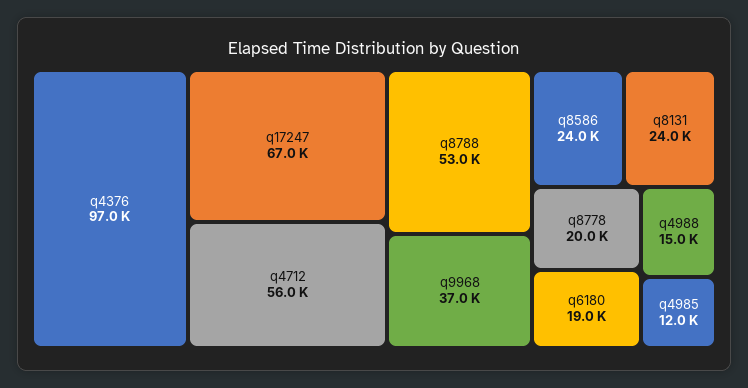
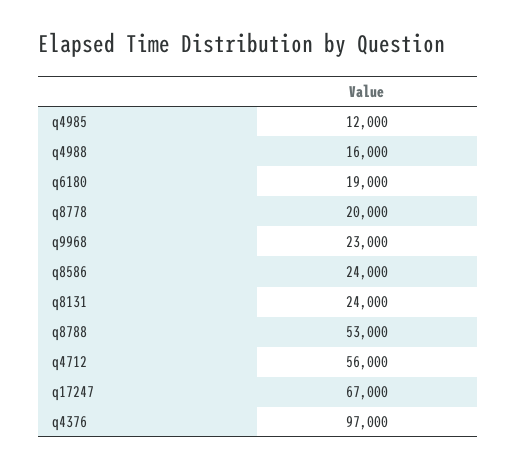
  {
    "q4376": 97000,
    "q17247": 67000,
    "q4712": 56000,
    "q8788": 53000,
-   "q9968": 37000,
+   "q9968": 23000,
    "q8586": 24000,
    "q8131": 24000,
    "q8778": 20000,
    "q6180": 19000,
-   "q4988": 15000,
+   "q4988": 16000,
    "q4985": 12000
  }

